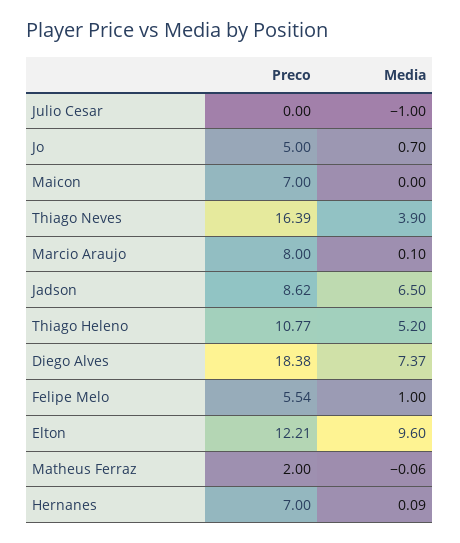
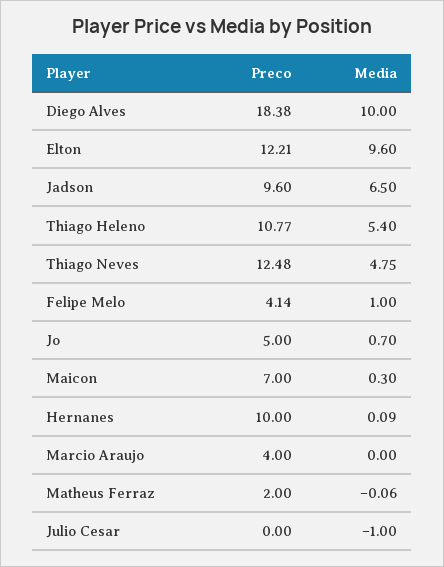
  {
    "Preco": {
      "Julio Cesar": 0,
      "Jo": 5,
      "Maicon": 7,
-     "Thiago Neves": 16.39,
+     "Thiago Neves": 12.48,
-     "Marcio Araujo": 8,
+     "Marcio Araujo": 4,
-     "Jadson": 8.62,
+     "Jadson": 9.6,
      "Thiago Heleno": 10.77,
      "Diego Alves": 18.38,
-     "Felipe Melo": 5.54,
+     "Felipe Melo": 4.14,
      "Elton": 12.21,
      "Matheus Ferraz": 2,
-     "Hernanes": 7
+     "Hernanes": 10
    },
    "Media": {
      "Julio Cesar": -1,
      "Jo": 0.7,
-     "Maicon": 0,
+     "Maicon": 0.3,
-     "Thiago Neves": 3.9,
+     "Thiago Neves": 4.75,
-     "Marcio Araujo": 0.1,
+     "Marcio Araujo": 0,
      "Jadson": 6.5,
-     "Thiago Heleno": 5.2,
+     "Thiago Heleno": 5.4,
-     "Diego Alves": 7.37,
+     "Diego Alves": 10,
      "Felipe Melo": 1,
      "Elton": 9.6,
      "Matheus Ferraz": -0.06,
      "Hernanes": 0.09
    }
  }

